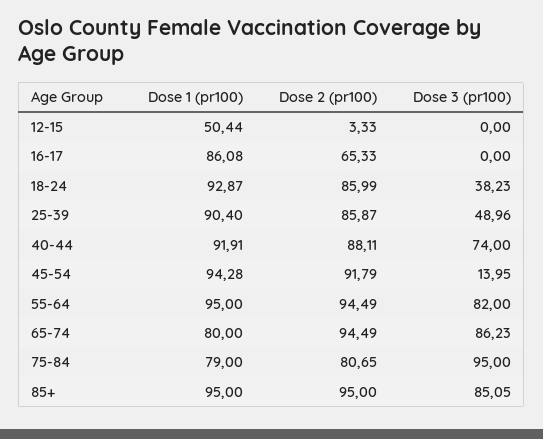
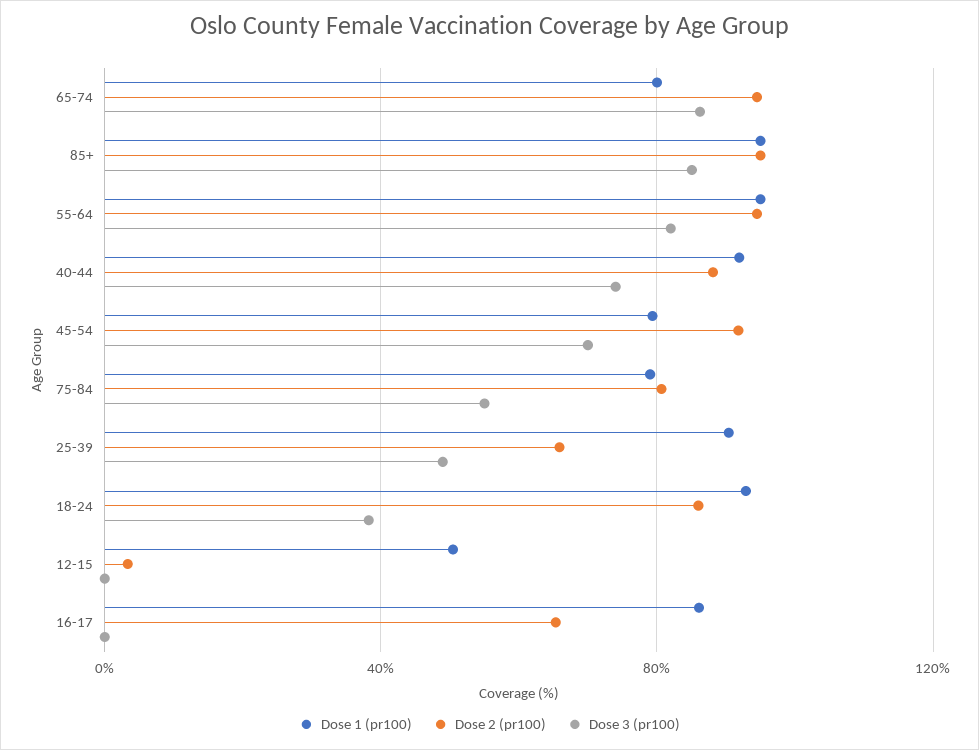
  {
    "Dose 1 (pr100)": {
      "12-15": 50.44,
      "16-17": 86.08,
      "18-24": 92.87,
      "25-39": 90.4,
      "40-44": 91.91,
-     "45-54": 94.28,
+     "45-54": 80,
      "55-64": 95,
      "65-74": 80,
      "75-84": 79,
      "85+": 95
    },
    "Dose 2 (pr100)": {
      "12-15": 3.33,
      "16-17": 65.33,
      "18-24": 85.99,
-     "25-39": 85.87,
+     "25-39": 65,
      "40-44": 88.11,
      "45-54": 91.79,
      "55-64": 94.49,
      "65-74": 94.49,
      "75-84": 80.65,
      "85+": 95
    },
    "Dose 3 (pr100)": {
      "12-15": 0,
      "16-17": 0,
      "18-24": 38.23,
      "25-39": 48.96,
      "40-44": 74,
-     "45-54": 13.95,
+     "45-54": 70,
      "55-64": 82,
      "65-74": 86.23,
-     "75-84": 95,
+     "75-84": 55,
      "85+": 85.05
    }
  }

